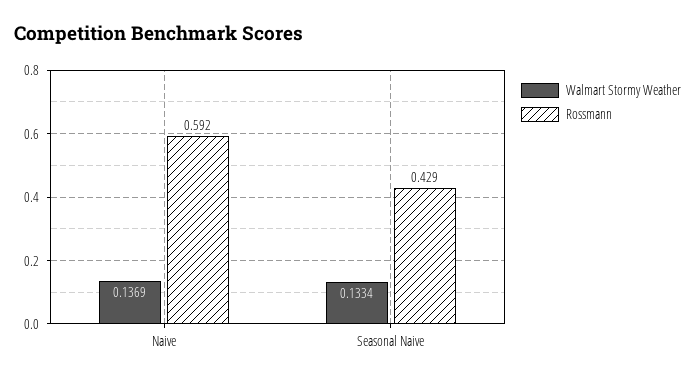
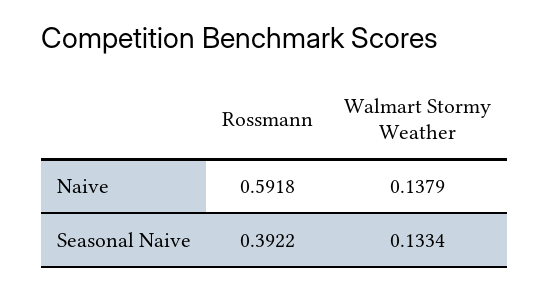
  {
    "Walmart Stormy Weather": {
-     "Naive": 0.1369,
+     "Naive": 0.1379,
      "Seasonal Naive": 0.1334
    },
    "Rossmann": {
      "Naive": 0.5918,
-     "Seasonal Naive": 0.429
+     "Seasonal Naive": 0.3922
    }
  }

